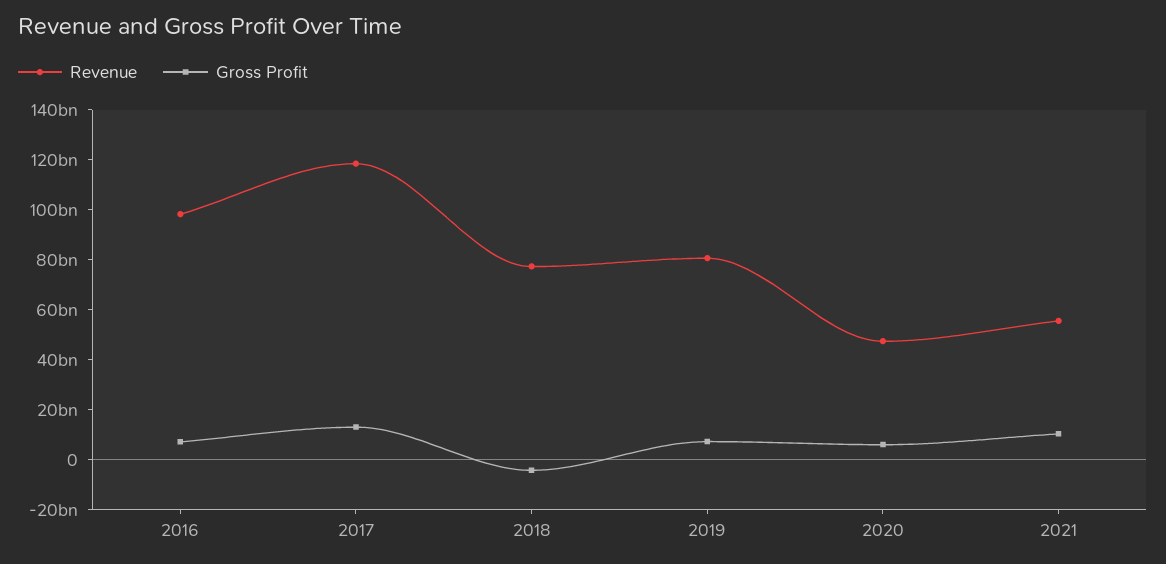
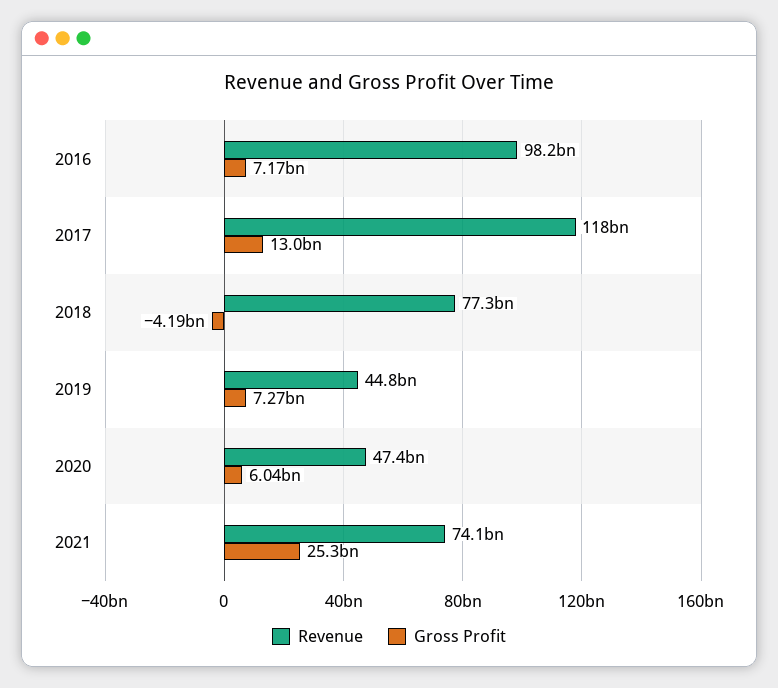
  {
    "Revenue": {
      "2016": 98200000000,
      "2017": 118000000000,
      "2018": 77300000000,
-     "2019": 80000000000,
+     "2019": 44800000000,
      "2020": 47400000000,
-     "2021": 55000000000
+     "2021": 74100000000
    },
    "Gross Profit": {
      "2016": 7170000000,
      "2017": 13000000000,
      "2018": -4190000000,
      "2019": 7270000000,
      "2020": 6040000000,
-     "2021": 10000000000
+     "2021": 25300000000
    }
  }

